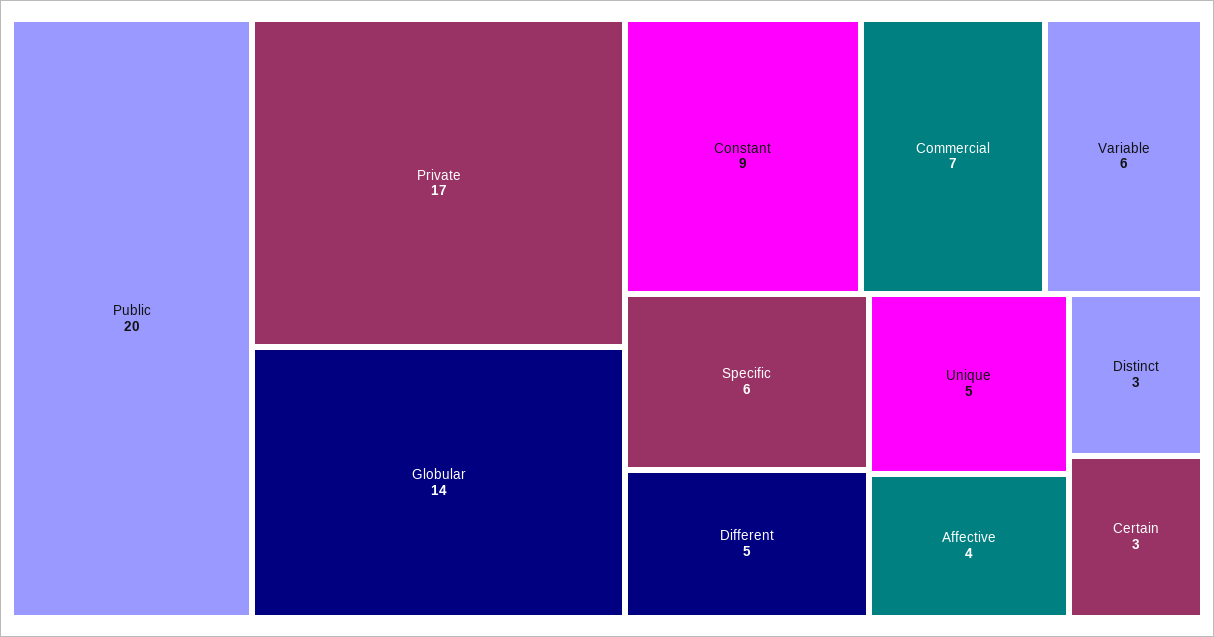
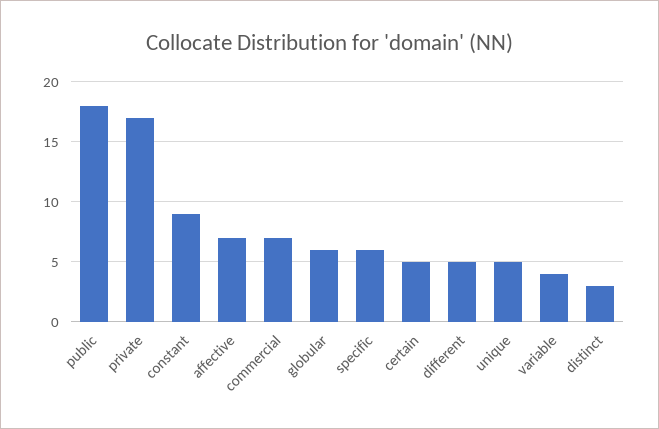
  {
-   "Public": 20,
+   "Public": 18,
    "Private": 17,
-   "Globular": 14,
+   "Globular": 6,
    "Constant": 9,
    "Commercial": 7,
-   "Variable": 6,
+   "Variable": 4,
    "Specific": 6,
    "Different": 5,
    "Unique": 5,
-   "Affective": 4,
+   "Affective": 7,
    "Distinct": 3,
-   "Certain": 3
+   "Certain": 5
  }

